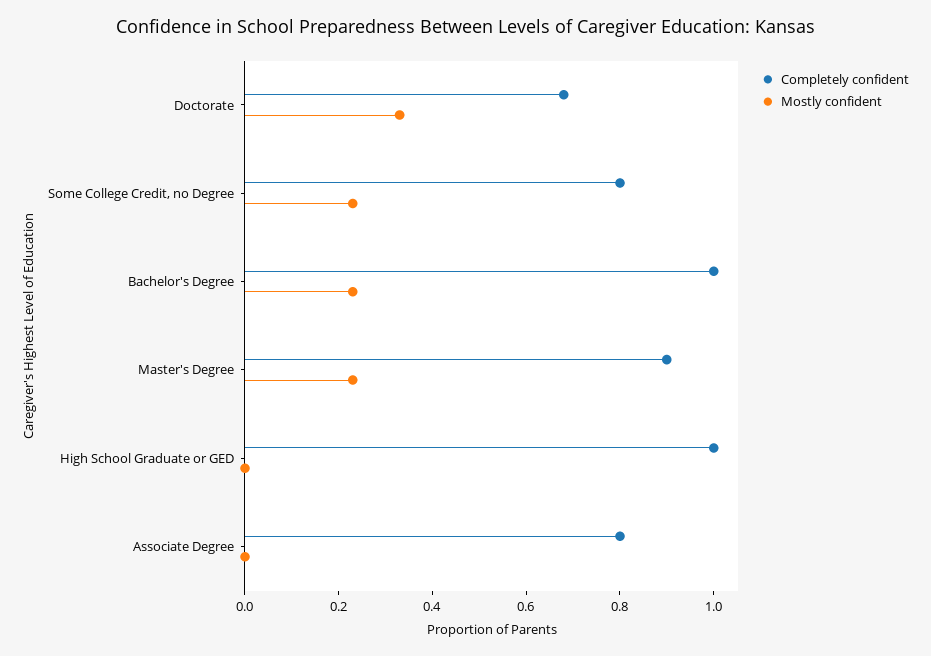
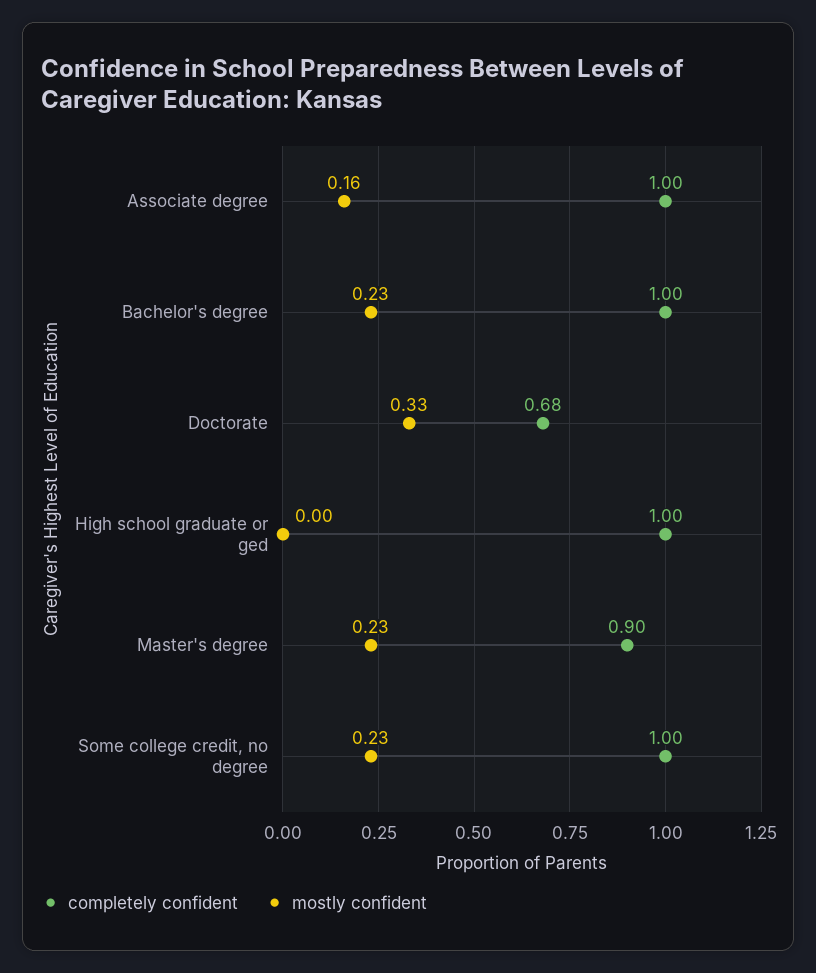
  {
    "Completely confident": {
      "Doctorate": 0.68,
-     "Some College Credit, no Degree": 0.8,
+     "Some College Credit, no Degree": 1,
      "Bachelor's Degree": 1,
      "Master's Degree": 0.9,
      "High School Graduate or GED": 1,
-     "Associate Degree": 0.8
+     "Associate Degree": 1
    },
    "Mostly confident": {
      "Doctorate": 0.33,
      "Some College Credit, no Degree": 0.23,
      "Bachelor's Degree": 0.23,
      "Master's Degree": 0.23,
      "High School Graduate or GED": 0,
-     "Associate Degree": 0
+     "Associate Degree": 0.16
    }
  }

